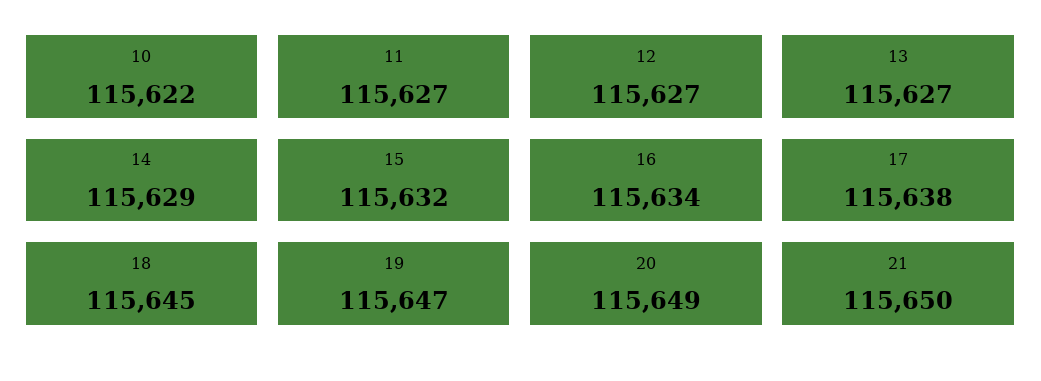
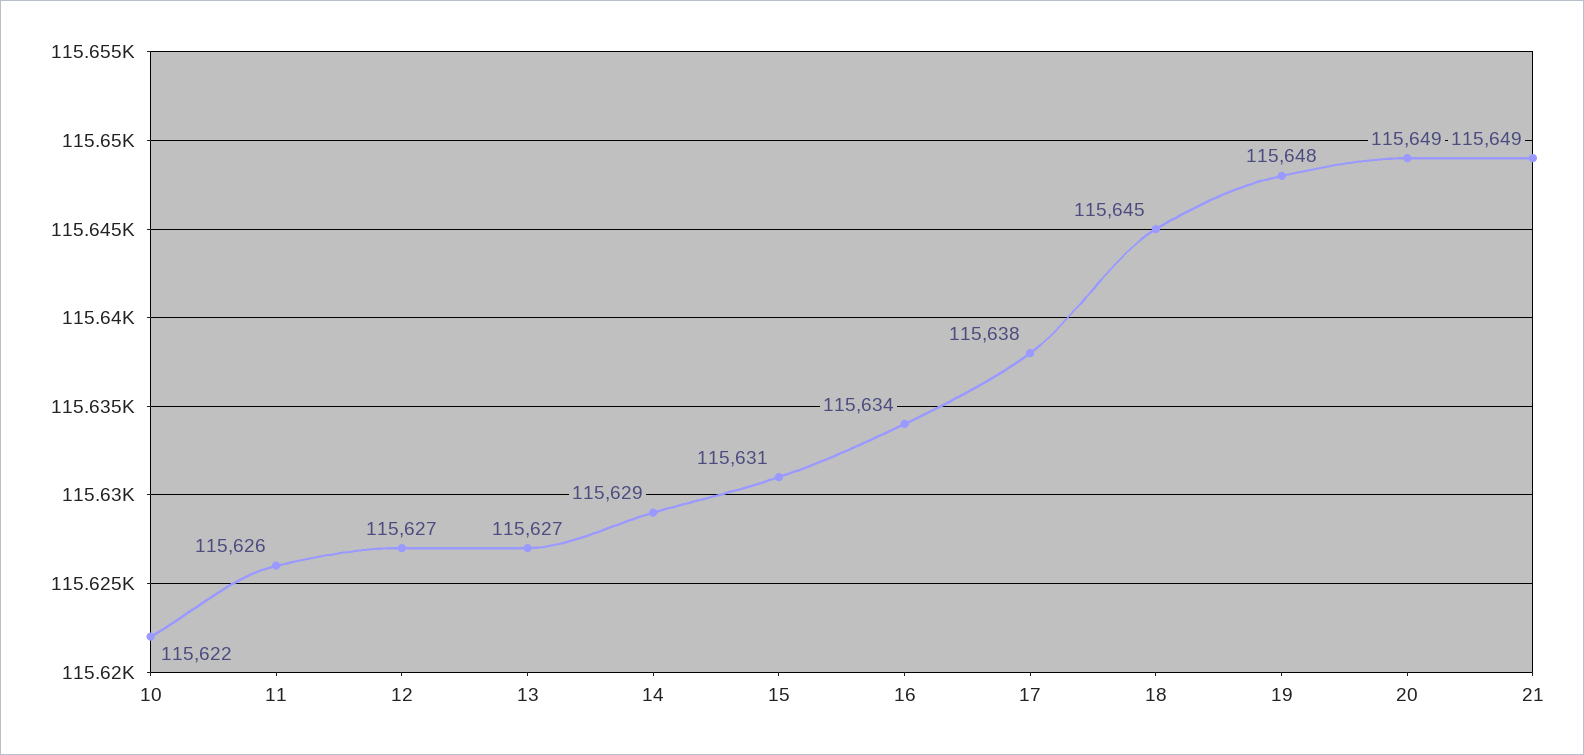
  {
    "10": 115622,
-   "11": 115627,
+   "11": 115626,
    "12": 115627,
    "13": 115627,
    "14": 115629,
-   "15": 115632,
+   "15": 115631,
    "16": 115634,
    "17": 115638,
    "18": 115645,
-   "19": 115647,
+   "19": 115648,
    "20": 115649,
-   "21": 115650
+   "21": 115649
  }

